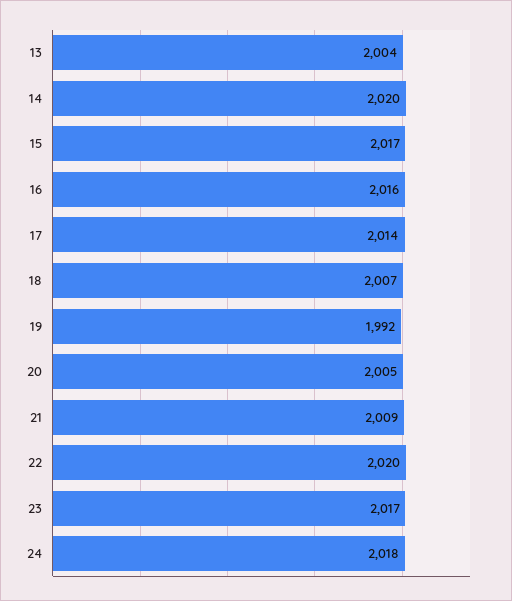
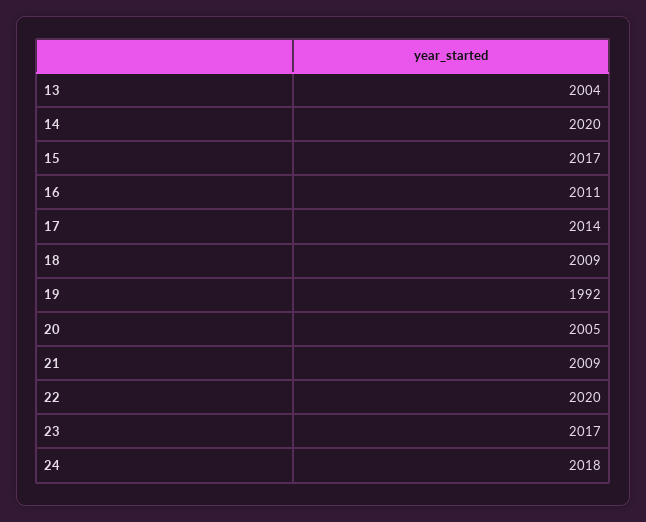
  {
    "13": 2004,
    "14": 2020,
    "15": 2017,
-   "16": 2016,
+   "16": 2011,
    "17": 2014,
-   "18": 2007,
+   "18": 2009,
    "19": 1992,
    "20": 2005,
    "21": 2009,
    "22": 2020,
    "23": 2017,
    "24": 2018
  }

